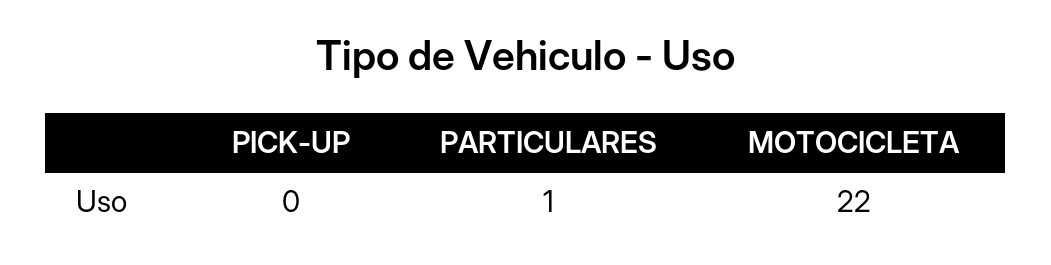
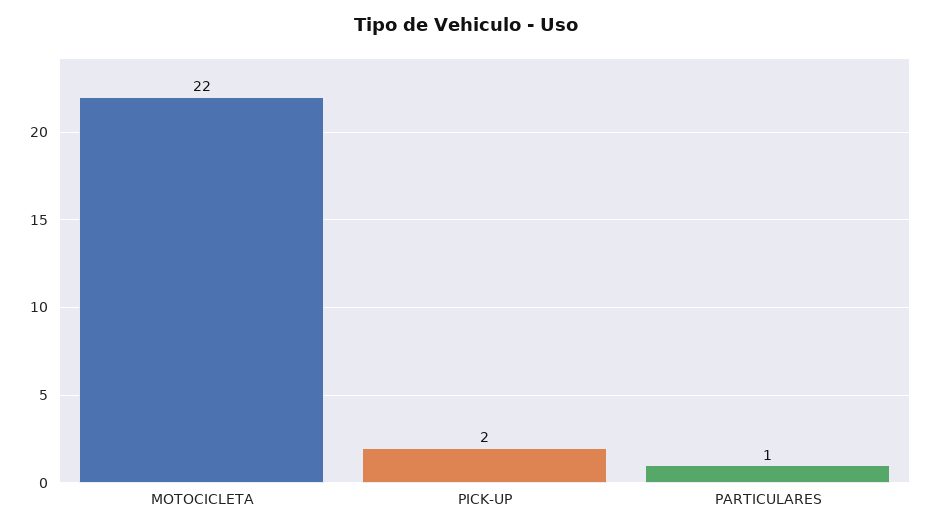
  {
-   "PICK-UP": 0,
+   "PICK-UP": 2,
    "PARTICULARES": 1,
    "MOTOCICLETA": 22
  }

